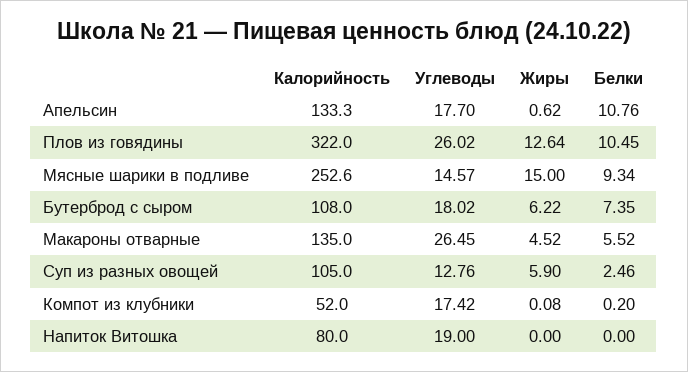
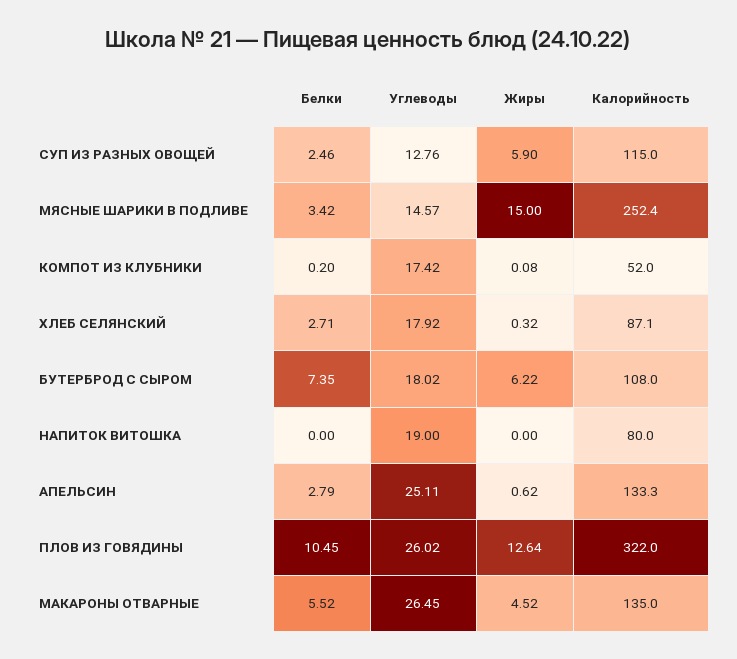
  {
    "Калорийность": {
      "Апельсин": 133.3,
      "Плов из говядины": 322,
-     "Мясные шарики в подливе": 252.6,
+     "Мясные шарики в подливе": 252.4,
      "Бутерброд с сыром": 108,
      "Макароны отварные": 135,
-     "Суп из разных овощей": 105,
+     "Суп из разных овощей": 115,
      "Компот из клубники": 52,
-     "Напиток Витошка": 80
+     "Напиток Витошка": 80,
+     "ХЛЕБ СЕЛЯНСКИЙ": 87.1
    },
    "Углеводы": {
-     "Апельсин": 17.7,
+     "Апельсин": 25.11,
      "Плов из говядины": 26.02,
      "Мясные шарики в подливе": 14.57,
      "Бутерброд с сыром": 18.02,
      "Макароны отварные": 26.45,
      "Суп из разных овощей": 12.76,
      "Компот из клубники": 17.42,
-     "Напиток Витошка": 19
+     "Напиток Витошка": 19,
+     "ХЛЕБ СЕЛЯНСКИЙ": 17.92
    },
    "Жиры": {
      "Апельсин": 0.62,
      "Плов из говядины": 12.64,
      "Мясные шарики в подливе": 15,
      "Бутерброд с сыром": 6.22,
      "Макароны отварные": 4.52,
      "Суп из разных овощей": 5.9,
      "Компот из клубники": 0.08,
-     "Напиток Витошка": 0
+     "Напиток Витошка": 0,
+     "ХЛЕБ СЕЛЯНСКИЙ": 0.32
    },
    "Белки": {
-     "Апельсин": 10.76,
+     "Апельсин": 2.79,
      "Плов из говядины": 10.45,
-     "Мясные шарики в подливе": 9.34,
+     "Мясные шарики в подливе": 3.42,
      "Бутерброд с сыром": 7.35,
      "Макароны отварные": 5.52,
      "Суп из разных овощей": 2.46,
      "Компот из клубники": 0.2,
-     "Напиток Витошка": 0
+     "Напиток Витошка": 0,
+     "ХЛЕБ СЕЛЯНСКИЙ": 2.71
    }
  }

